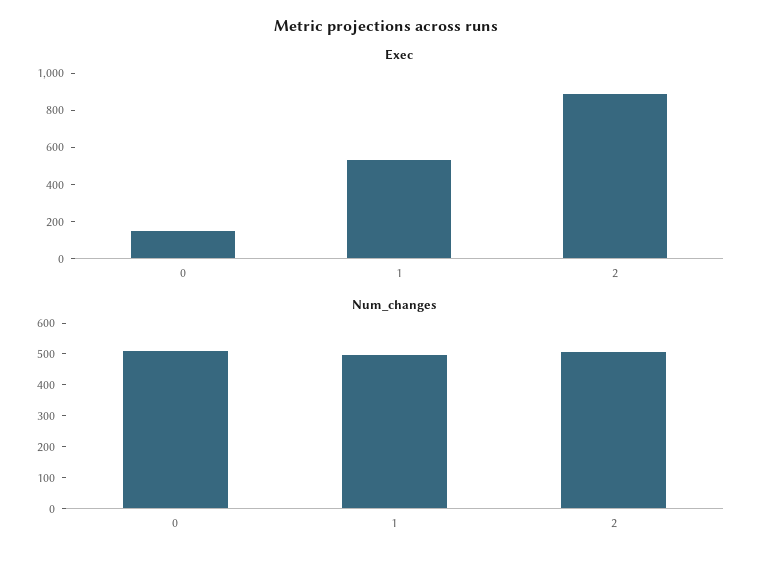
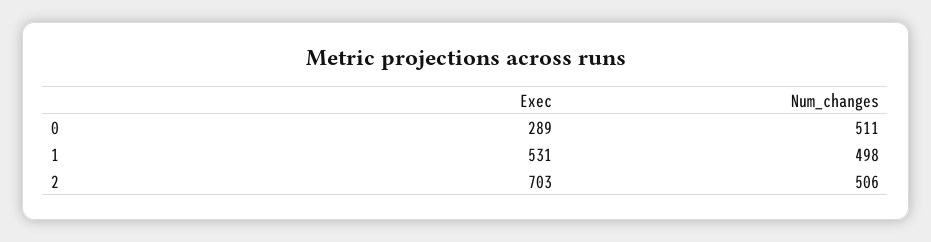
  {
    "Exec": {
-     "0": 150,
+     "0": 289,
      "1": 531,
-     "2": 900
+     "2": 703
    },
    "Num_changes": {
      "0": 511,
      "1": 498,
      "2": 506
    }
  }

